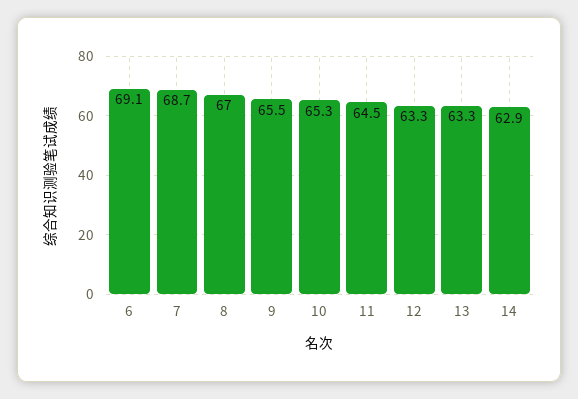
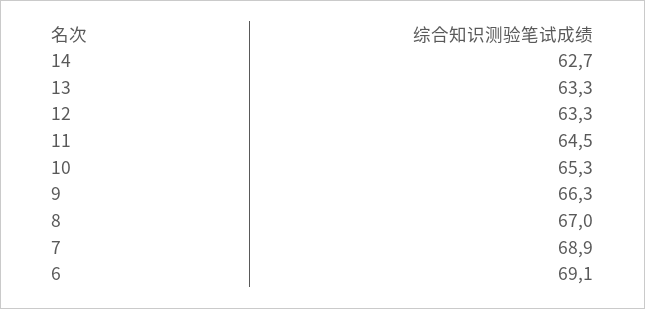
  {
    "6": 69.1,
-   "7": 68.7,
+   "7": 68.9,
    "8": 67,
-   "9": 65.5,
+   "9": 66.3,
    "10": 65.3,
    "11": 64.5,
    "12": 63.3,
    "13": 63.3,
-   "14": 62.9
+   "14": 62.7
  }

